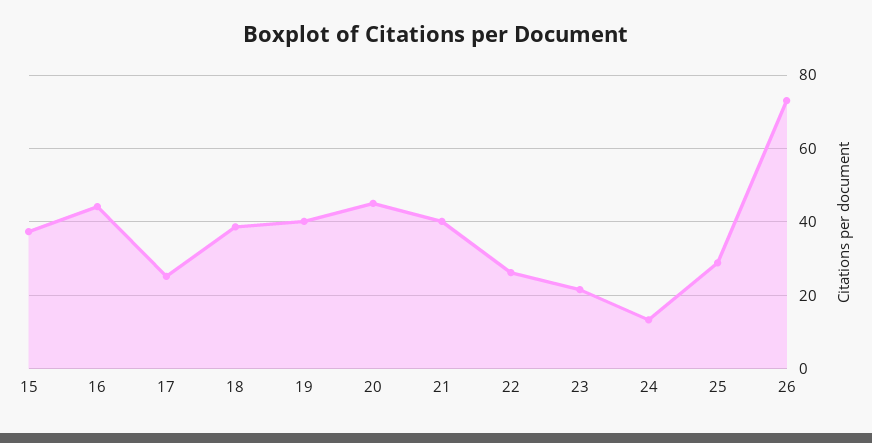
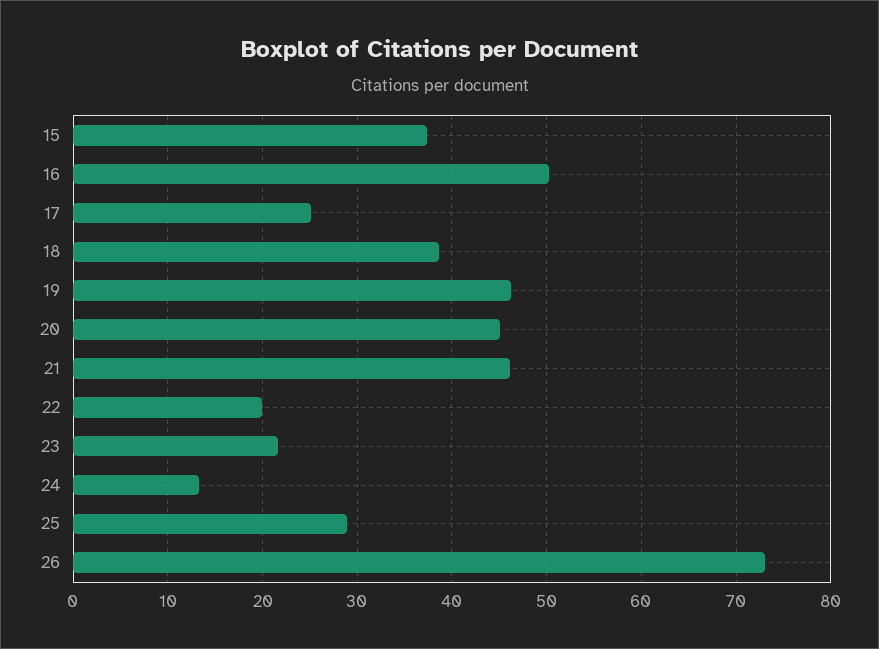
  {
    "15": 37,
-   "16": 44,
+   "16": 50,
    "17": 25,
    "18": 39,
-   "19": 40,
+   "19": 46,
    "20": 45,
-   "21": 40,
+   "21": 46,
-   "22": 26,
+   "22": 20,
    "23": 22,
    "24": 13,
    "25": 29,
    "26": 73
  }

